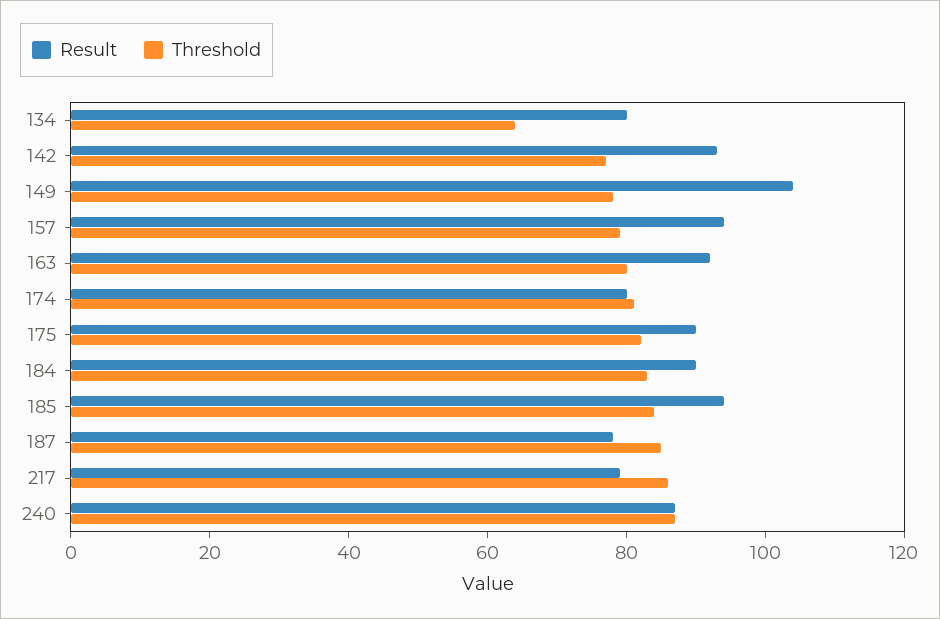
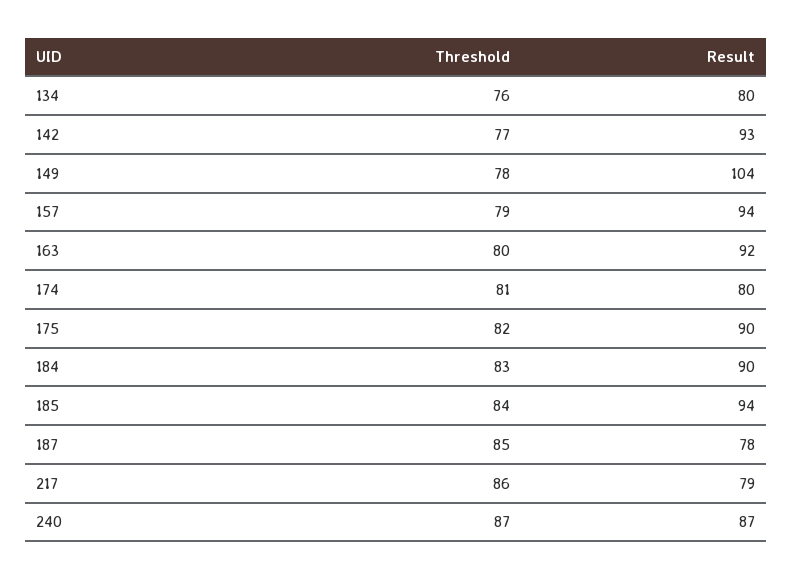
  {
    "Result": {
      "134": 80,
      "142": 93,
      "149": 104,
      "157": 94,
      "163": 92,
      "174": 80,
      "175": 90,
      "184": 90,
      "185": 94,
      "187": 78,
      "217": 79,
      "240": 87
    },
    "Threshold": {
-     "134": 65,
+     "134": 76,
      "142": 77,
      "149": 78,
      "157": 79,
      "163": 80,
      "174": 81,
      "175": 82,
      "184": 83,
      "185": 84,
      "187": 85,
      "217": 86,
      "240": 87
    }
  }

